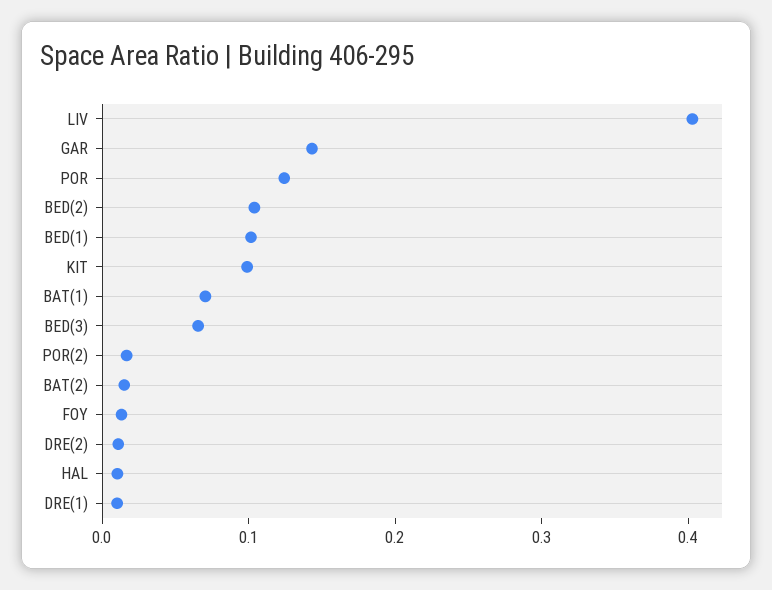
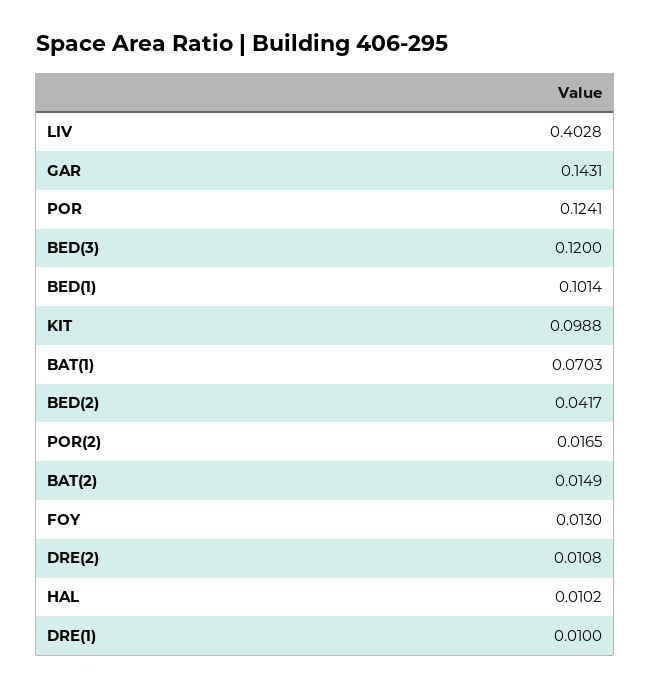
  {
    "LIV": 0.4028,
    "GAR": 0.1431,
    "POR": 0.1241,
-   "BED(2)": 0.1,
+   "BED(2)": 0.0417,
    "BED(1)": 0.1014,
    "KIT": 0.0988,
    "BAT(1)": 0.0703,
-   "BED(3)": 0.06,
+   "BED(3)": 0.12,
    "POR(2)": 0.0165,
    "BAT(2)": 0.0149,
    "FOY": 0.013,
    "DRE(2)": 0.0108,
    "HAL": 0.0102,
    "DRE(1)": 0.01
  }

